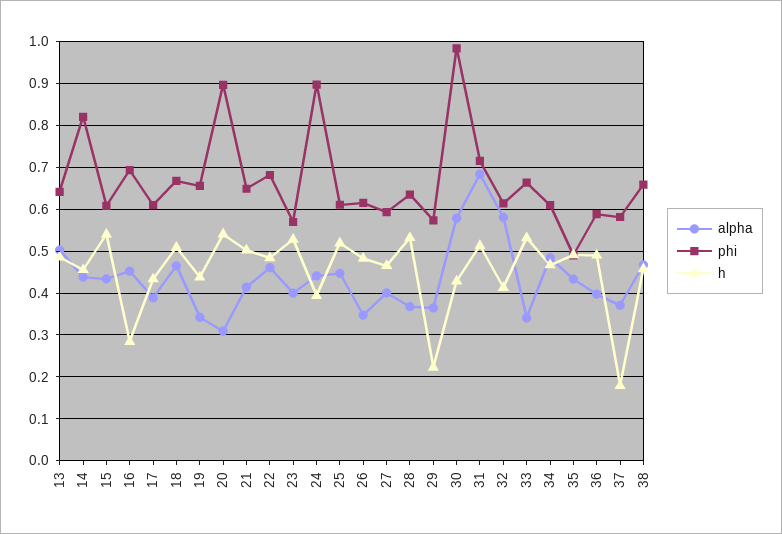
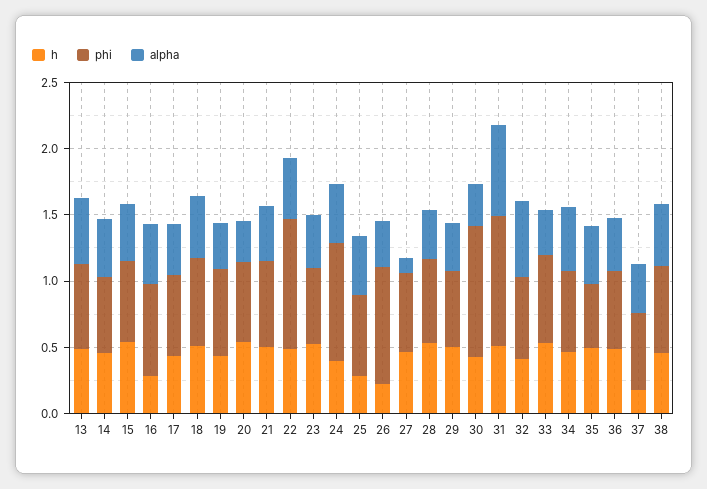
  {
    "alpha": {
      "13": 0.5,
      "14": 0.44,
      "15": 0.44,
      "16": 0.46,
      "17": 0.38,
      "18": 0.46,
      "19": 0.34,
      "20": 0.3,
      "21": 0.42,
      "22": 0.46,
      "23": 0.4,
      "24": 0.44,
      "25": 0.44,
      "26": 0.34,
-     "27": 0.4,
+     "27": 0.1,
      "28": 0.36,
      "29": 0.36,
-     "30": 0.58,
+     "30": 0.3,
      "31": 0.68,
      "32": 0.58,
      "33": 0.34,
      "34": 0.48,
      "35": 0.44,
      "36": 0.4,
      "37": 0.38,
      "38": 0.46
    },
    "phi": {
      "13": 0.64,
-     "14": 0.82,
+     "14": 0.6,
      "15": 0.6,
      "16": 0.7,
      "17": 0.6,
      "18": 0.66,
      "19": 0.66,
-     "20": 0.9,
+     "20": 0.6,
      "21": 0.64,
-     "22": 0.68,
+     "22": 1,
      "23": 0.56,
      "24": 0.9,
      "25": 0.62,
-     "26": 0.62,
+     "26": 0.9,
      "27": 0.6,
      "28": 0.64,
      "29": 0.58,
      "30": 0.98,
-     "31": 0.72,
+     "31": 1,
      "32": 0.62,
      "33": 0.66,
      "34": 0.6,
      "35": 0.5,
      "36": 0.58,
      "37": 0.58,
      "38": 0.66
    },
    "h": {
      "13": 0.48,
      "14": 0.46,
      "15": 0.54,
      "16": 0.28,
      "17": 0.44,
      "18": 0.5,
      "19": 0.44,
      "20": 0.54,
      "21": 0.5,
      "22": 0.48,
      "23": 0.52,
      "24": 0.4,
-     "25": 0.52,
+     "25": 0.3,
-     "26": 0.48,
+     "26": 0.2,
      "27": 0.46,
      "28": 0.54,
-     "29": 0.22,
+     "29": 0.5,
      "30": 0.42,
      "31": 0.52,
      "32": 0.42,
      "33": 0.54,
      "34": 0.46,
      "35": 0.5,
      "36": 0.48,
      "37": 0.18,
      "38": 0.46
    }
  }

